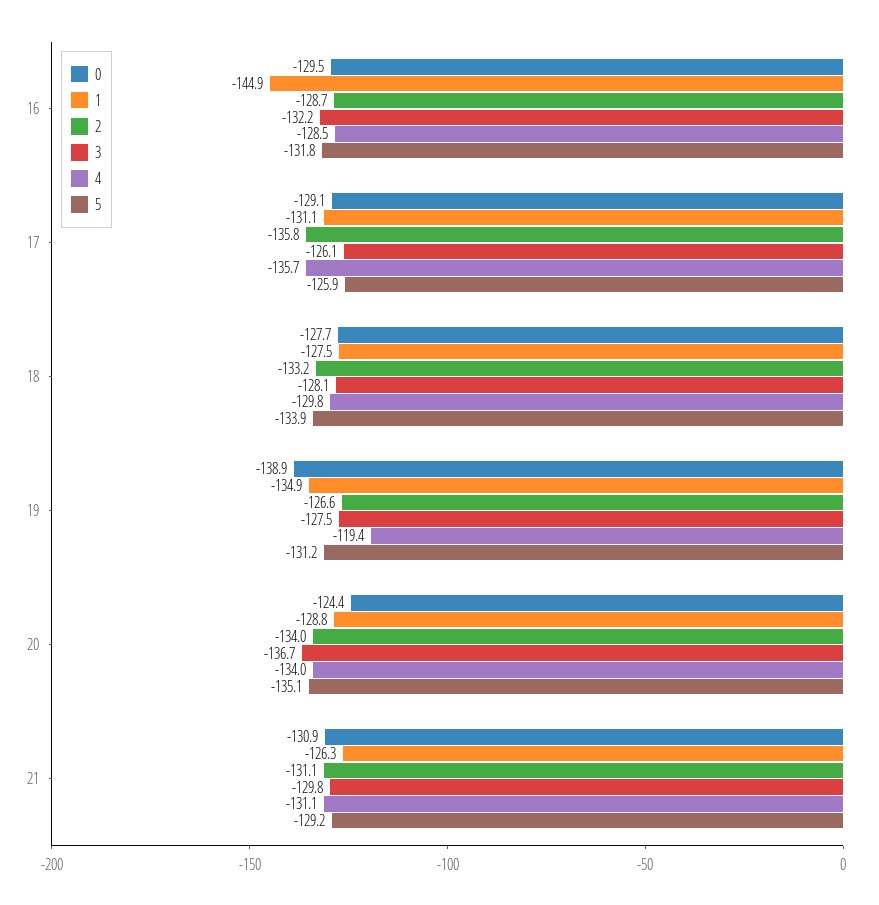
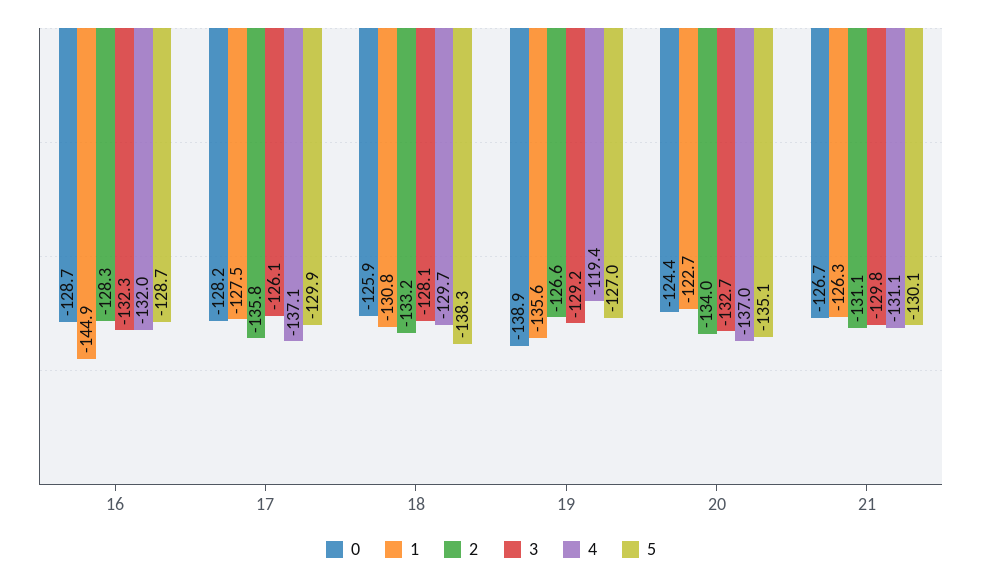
  {
    "0": {
-     "16": -129.5,
+     "16": -128.7,
-     "17": -129.1,
+     "17": -128.2,
-     "18": -127.7,
+     "18": -125.9,
      "19": -138.9,
      "20": -124.4,
-     "21": -130.9
+     "21": -126.7
    },
    "1": {
      "16": -144.9,
-     "17": -131.1,
+     "17": -127.5,
-     "18": -127.5,
+     "18": -130.8,
-     "19": -134.9,
+     "19": -135.6,
-     "20": -128.8,
+     "20": -122.7,
      "21": -126.3
    },
    "2": {
-     "16": -128.7,
+     "16": -128.3,
      "17": -135.8,
      "18": -133.2,
      "19": -126.6,
      "20": -134,
      "21": -131.1
    },
    "3": {
-     "16": -132.2,
+     "16": -132.3,
      "17": -126.1,
      "18": -128.1,
-     "19": -127.5,
+     "19": -129.2,
-     "20": -136.7,
+     "20": -132.7,
      "21": -129.8
    },
    "4": {
-     "16": -128.5,
+     "16": -132,
-     "17": -135.7,
+     "17": -137.1,
-     "18": -129.8,
+     "18": -129.7,
      "19": -119.4,
-     "20": -134,
+     "20": -137,
      "21": -131.1
    },
    "5": {
-     "16": -131.8,
+     "16": -128.7,
-     "17": -125.9,
+     "17": -129.9,
-     "18": -133.9,
+     "18": -138.3,
-     "19": -131.2,
+     "19": -127,
      "20": -135.1,
-     "21": -129.2
+     "21": -130.1
    }
  }

